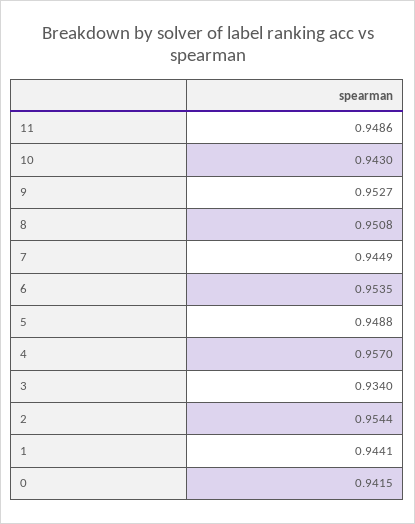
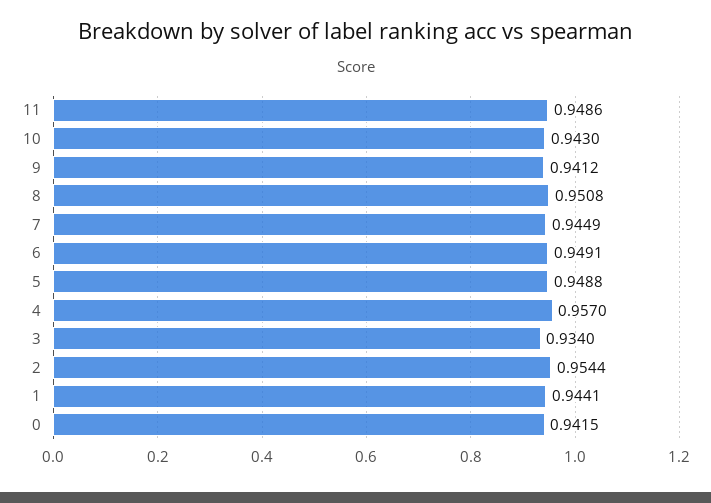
  {
    "11": 0.9486,
    "10": 0.943,
-   "9": 0.9527,
+   "9": 0.9412,
    "8": 0.9508,
    "7": 0.9449,
-   "6": 0.9535,
+   "6": 0.9491,
    "5": 0.9488,
    "4": 0.957,
    "3": 0.934,
    "2": 0.9544,
    "1": 0.9441,
    "0": 0.9415
  }

